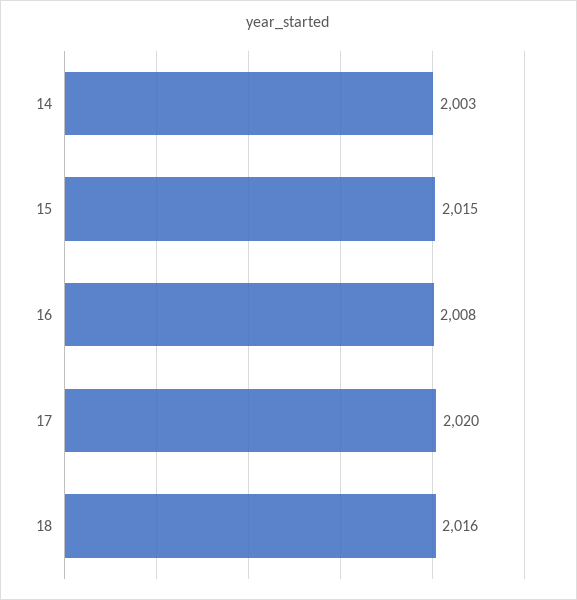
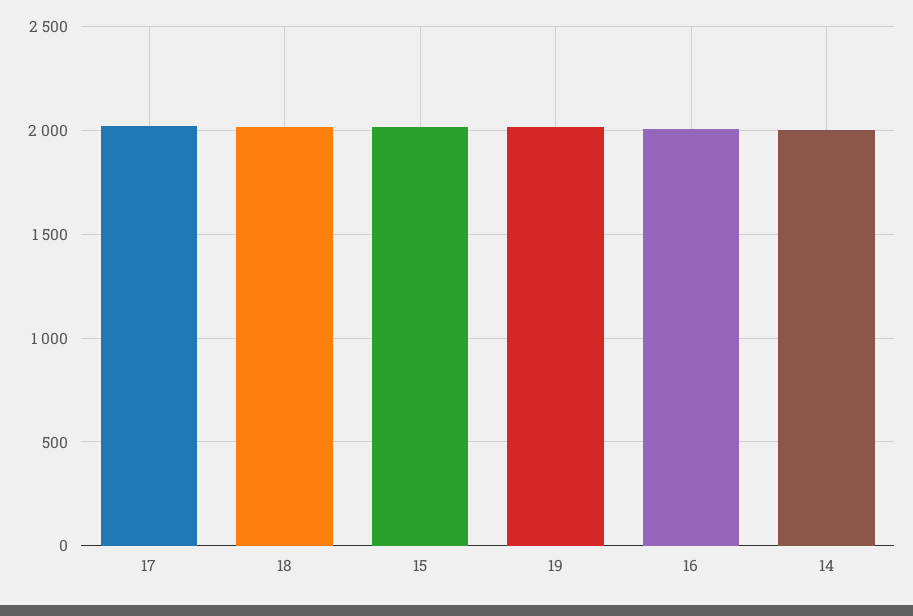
  {
    "14": 2003,
    "15": 2015,
    "16": 2008,
    "17": 2020,
-   "18": 2016
+   "18": 2016,
+   "19": 2000
  }

